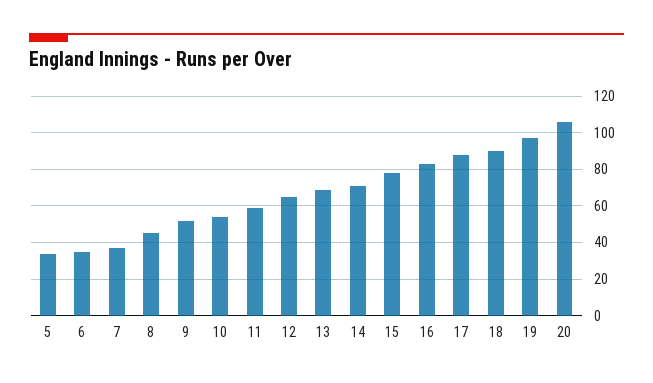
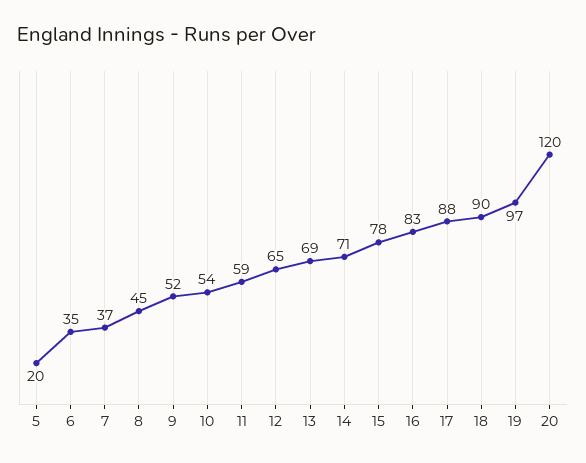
  {
-   "5": 35,
+   "5": 20,
    "6": 35,
    "7": 37,
    "8": 45,
    "9": 52,
    "10": 54,
    "11": 59,
    "12": 65,
    "13": 69,
    "14": 71,
    "15": 78,
    "16": 83,
    "17": 88,
    "18": 90,
    "19": 97,
-   "20": 105
+   "20": 120
  }

